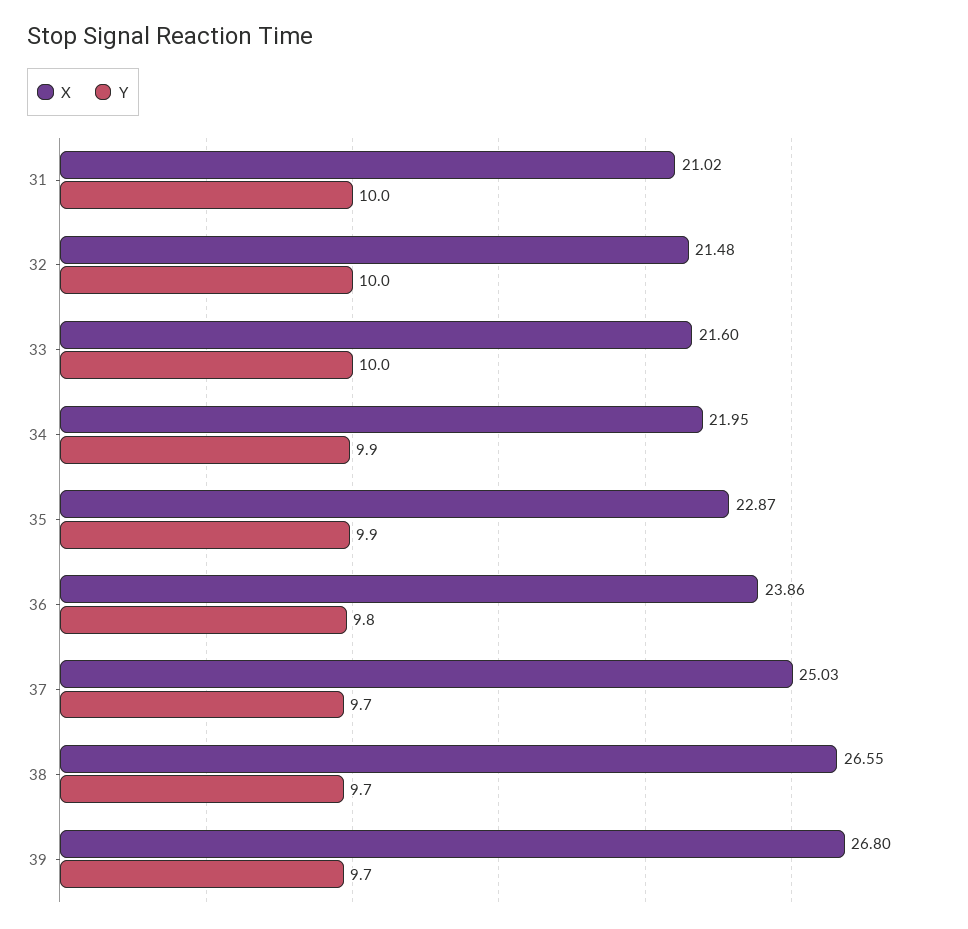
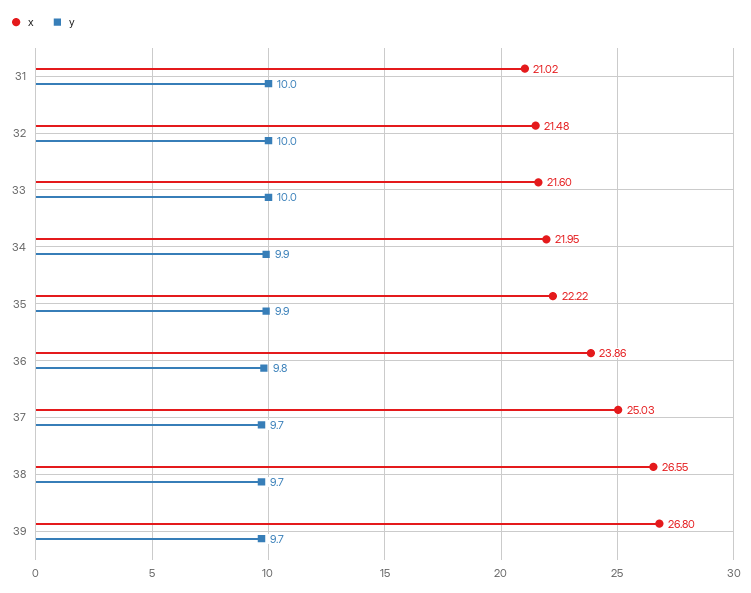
  {
    "X": {
      "31": 21.02,
      "32": 21.48,
      "33": 21.6,
      "34": 21.95,
-     "35": 22.87,
+     "35": 22.22,
      "36": 23.86,
      "37": 25.03,
      "38": 26.55,
      "39": 26.8
    },
    "Y": {
      "31": 10,
      "32": 10,
      "33": 10,
      "34": 9.9,
      "35": 9.9,
      "36": 9.8,
      "37": 9.7,
      "38": 9.7,
      "39": 9.7
    }
  }

